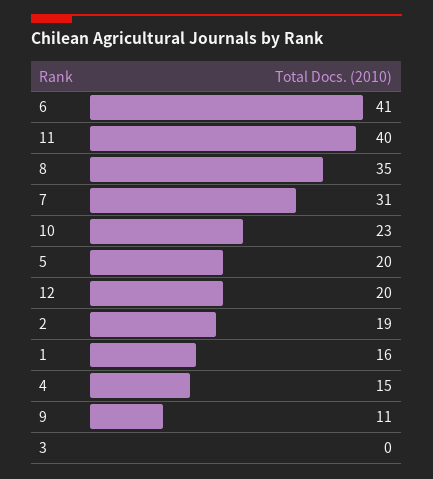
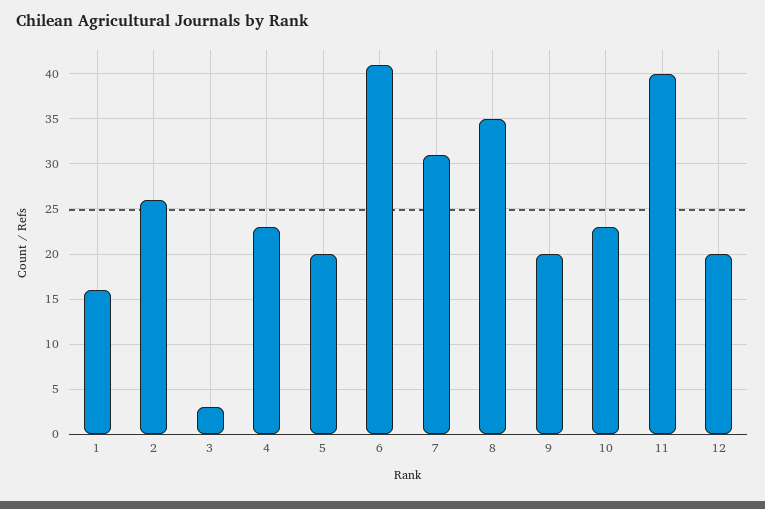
  {
    "6": 41,
    "11": 40,
    "8": 35,
    "7": 31,
    "10": 23,
    "5": 20,
    "12": 20,
-   "2": 19,
+   "2": 26,
    "1": 16,
-   "4": 15,
+   "4": 23,
-   "9": 11,
+   "9": 20,
-   "3": 0
+   "3": 3
  }

